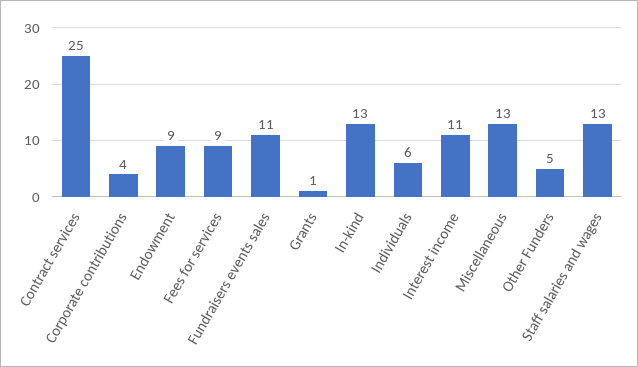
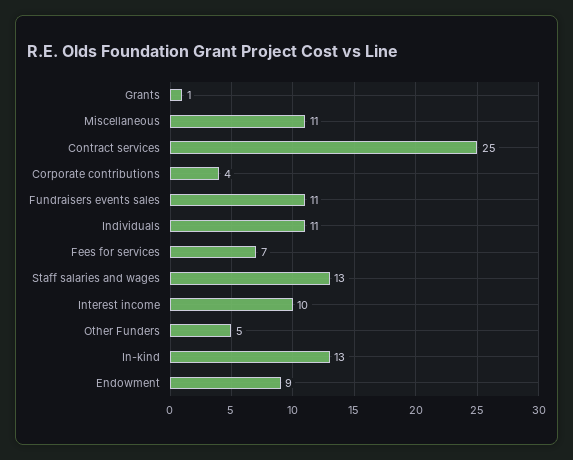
  {
    "Contract services": 25,
    "Corporate contributions": 4,
    "Endowment": 9,
-   "Fees for services": 9,
+   "Fees for services": 7,
    "Fundraisers events sales": 11,
    "Grants": 1,
    "In-kind": 13,
-   "Individuals": 6,
+   "Individuals": 11,
-   "Interest income": 11,
+   "Interest income": 10,
-   "Miscellaneous": 13,
+   "Miscellaneous": 11,
    "Other Funders": 5,
    "Staff salaries and wages": 13
  }

